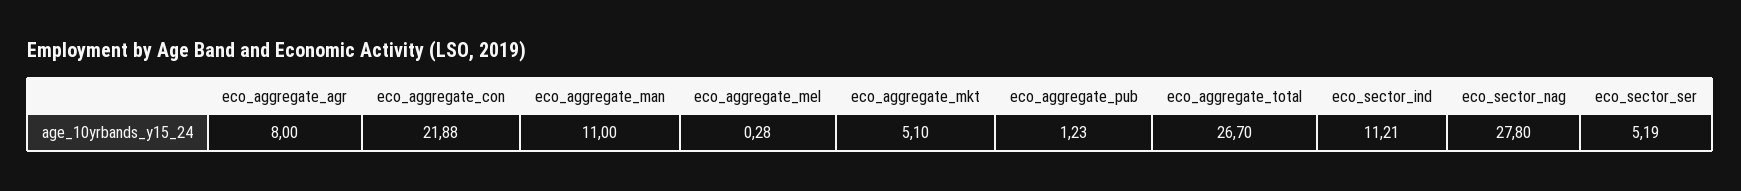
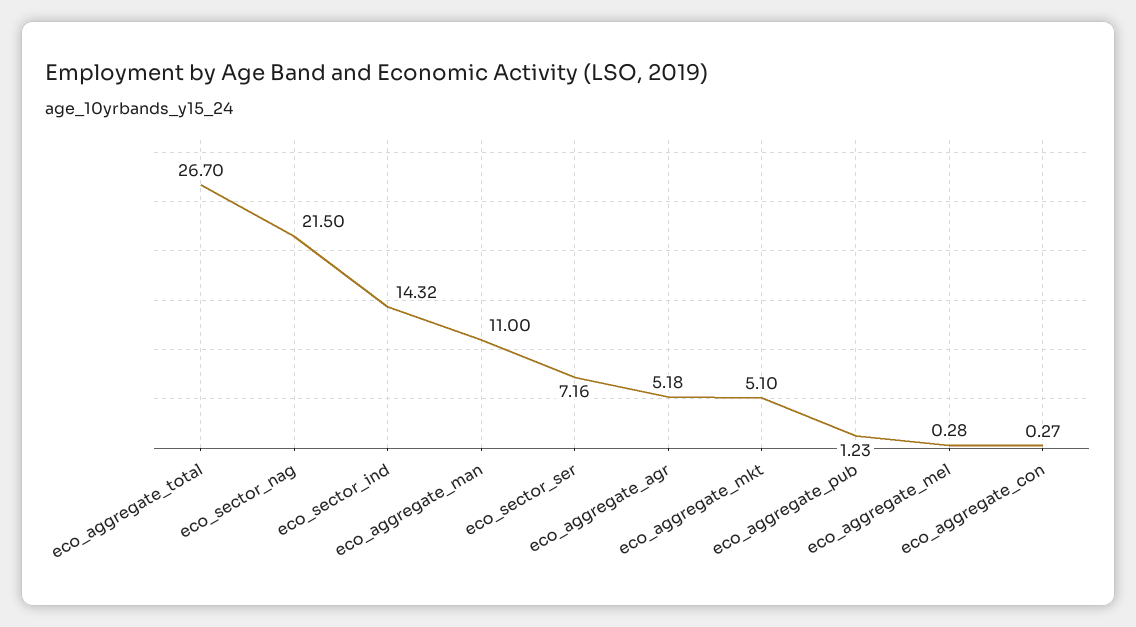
  {
-   "eco_aggregate_agr": 8,
+   "eco_aggregate_agr": 5.18,
-   "eco_aggregate_con": 21.88,
+   "eco_aggregate_con": 0.27,
    "eco_aggregate_man": 11,
    "eco_aggregate_mel": 0.28,
    "eco_aggregate_mkt": 5.1,
    "eco_aggregate_pub": 1.23,
    "eco_aggregate_total": 26.7,
-   "eco_sector_ind": 11.21,
+   "eco_sector_ind": 14.32,
-   "eco_sector_nag": 27.8,
+   "eco_sector_nag": 21.5,
-   "eco_sector_ser": 5.19
+   "eco_sector_ser": 7.16
  }

